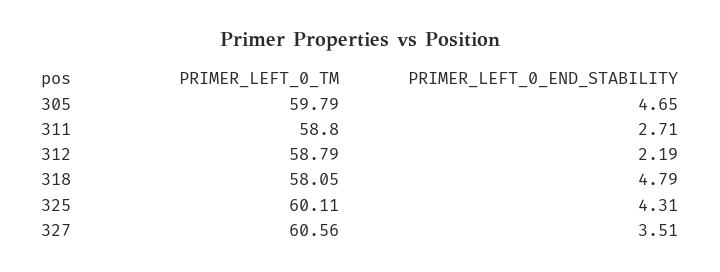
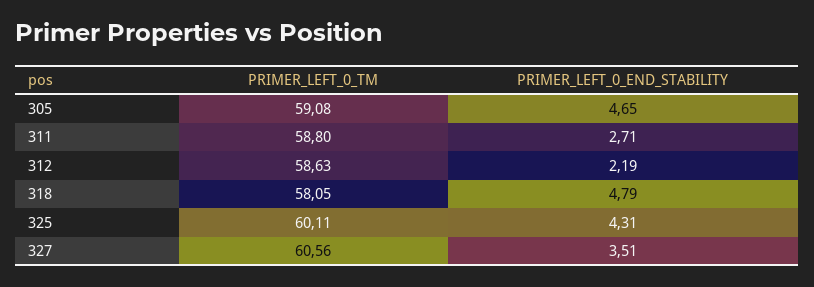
  {
    "PRIMER_LEFT_0_TM": {
-     "305": 59.79,
+     "305": 59.08,
      "311": 58.8,
-     "312": 58.79,
+     "312": 58.63,
      "318": 58.05,
      "325": 60.11,
      "327": 60.56
    },
    "PRIMER_LEFT_0_END_STABILITY": {
      "305": 4.65,
      "311": 2.71,
      "312": 2.19,
      "318": 4.79,
      "325": 4.31,
      "327": 3.51
    }
  }

